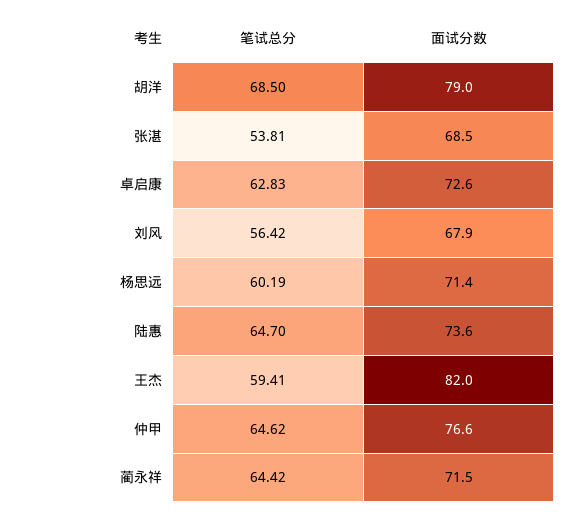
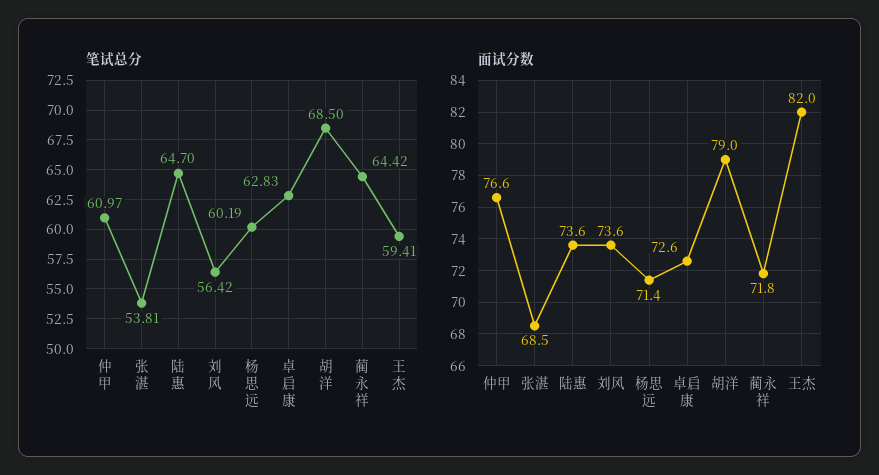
  {
    "笔试总分": {
      "胡洋": 68.5,
      "张湛": 53.81,
      "卓启康": 62.83,
      "刘风": 56.42,
      "杨思远": 60.19,
      "陆惠": 64.7,
      "王杰": 59.41,
-     "仲甲": 64.62,
+     "仲甲": 60.97,
      "蔺永祥": 64.42
    },
    "面试分数": {
      "胡洋": 79,
      "张湛": 68.5,
      "卓启康": 72.6,
-     "刘风": 67.9,
+     "刘风": 73.6,
      "杨思远": 71.4,
      "陆惠": 73.6,
      "王杰": 82,
      "仲甲": 76.6,
-     "蔺永祥": 71.5
+     "蔺永祥": 71.8
    }
  }

